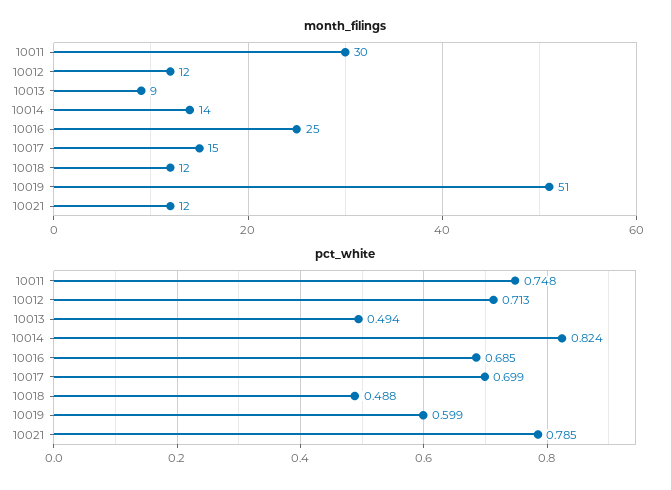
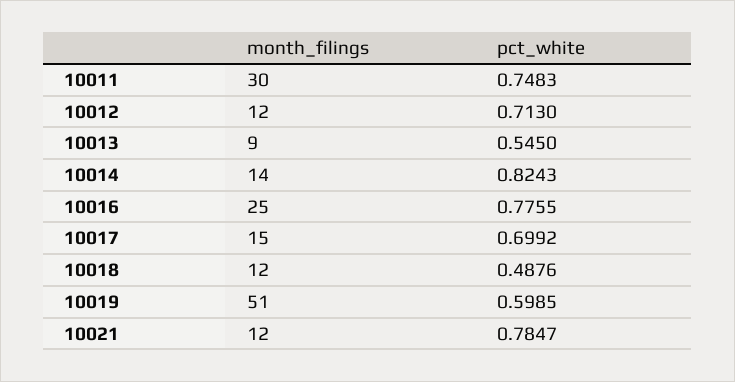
  {
    "month_filings": {
      "10011": 30,
      "10012": 12,
      "10013": 9,
      "10014": 14,
      "10016": 25,
      "10017": 15,
      "10018": 12,
      "10019": 51,
      "10021": 12
    },
    "pct_white": {
      "10011": 0.7483,
      "10012": 0.713,
-     "10013": 0.494,
+     "10013": 0.545,
      "10014": 0.8243,
-     "10016": 0.685,
+     "10016": 0.7755,
      "10017": 0.6992,
      "10018": 0.4876,
      "10019": 0.5985,
      "10021": 0.7847
    }
  }

